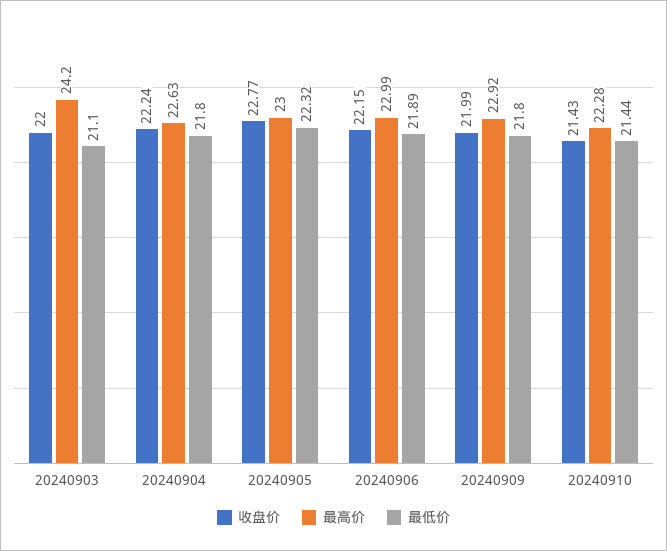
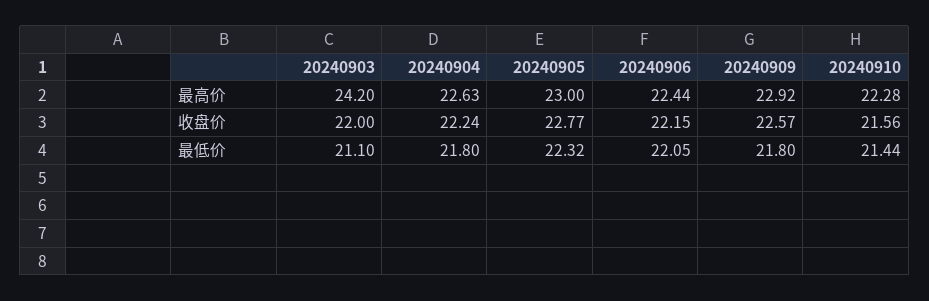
  {
    "收盘价": {
      "20240903": 22,
      "20240904": 22.24,
      "20240905": 22.77,
      "20240906": 22.15,
-     "20240909": 21.99,
+     "20240909": 22.57,
-     "20240910": 21.43
+     "20240910": 21.56
    },
    "最高价": {
      "20240903": 24.2,
      "20240904": 22.63,
      "20240905": 23,
-     "20240906": 22.99,
+     "20240906": 22.44,
      "20240909": 22.92,
      "20240910": 22.28
    },
    "最低价": {
      "20240903": 21.1,
      "20240904": 21.8,
      "20240905": 22.32,
-     "20240906": 21.89,
+     "20240906": 22.05,
      "20240909": 21.8,
      "20240910": 21.44
    }
  }

